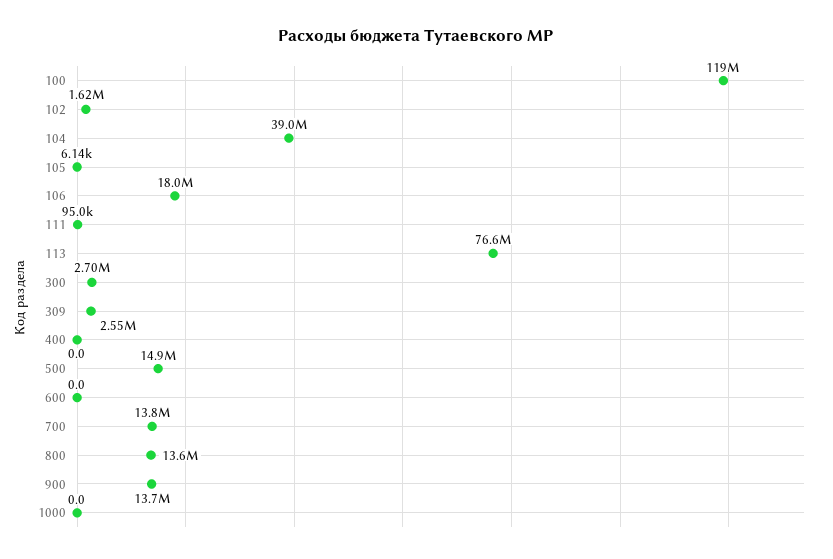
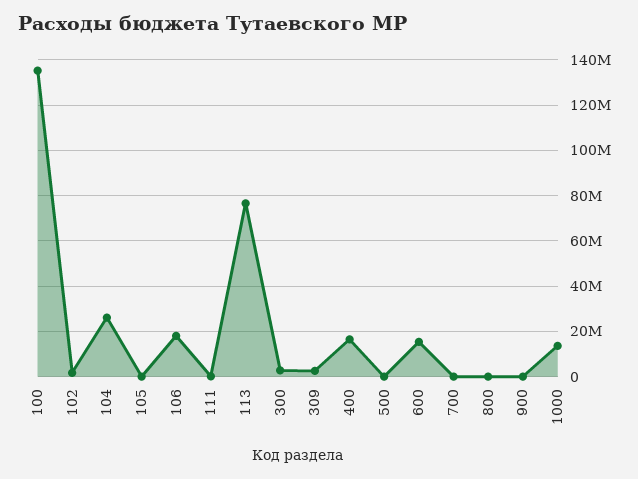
  {
-   "100": 119000000,
+   "100": 135000000,
    "102": 1620000,
-   "104": 39000000,
+   "104": 25000000,
    "105": 6140,
    "106": 18000000,
    "111": 95000,
    "113": 76600000,
    "300": 2700000,
    "309": 2550000,
-   "400": 0,
+   "400": 15000000,
-   "500": 14900000,
+   "500": 0,
-   "600": 0,
+   "600": 15000000,
-   "700": 13800000,
+   "700": 0,
-   "800": 13600000,
+   "800": 0,
-   "900": 13700000,
+   "900": 0,
-   "1000": 0
+   "1000": 15000000
  }

